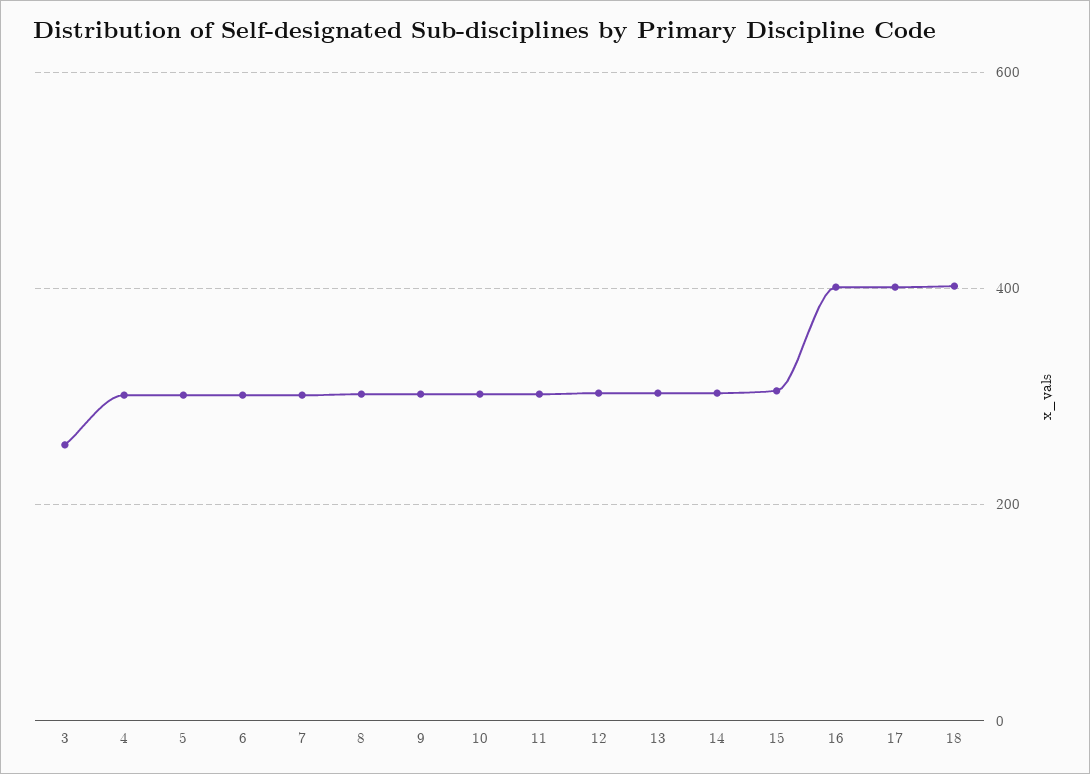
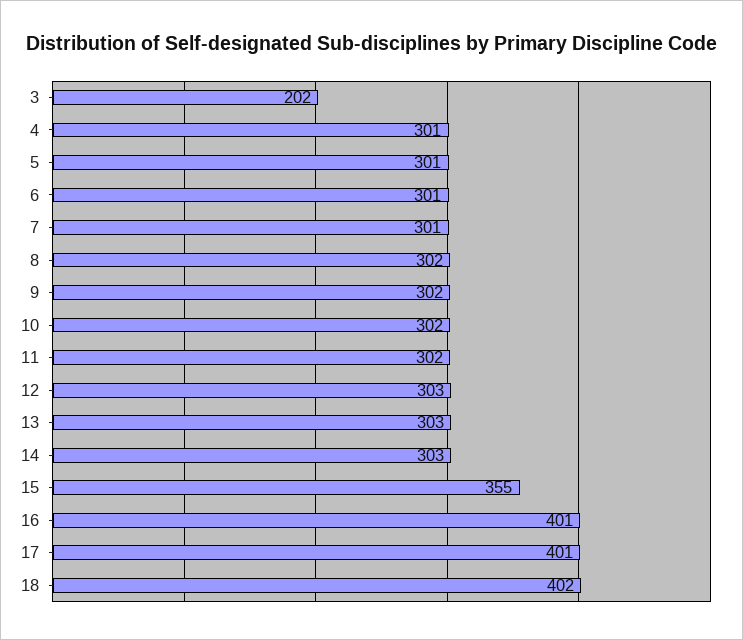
  {
-   "3": 260,
+   "3": 202,
    "4": 301,
    "5": 301,
    "6": 301,
    "7": 301,
    "8": 302,
    "9": 302,
    "10": 302,
    "11": 302,
    "12": 303,
    "13": 303,
    "14": 303,
-   "15": 300,
+   "15": 355,
    "16": 401,
    "17": 401,
    "18": 402
  }

